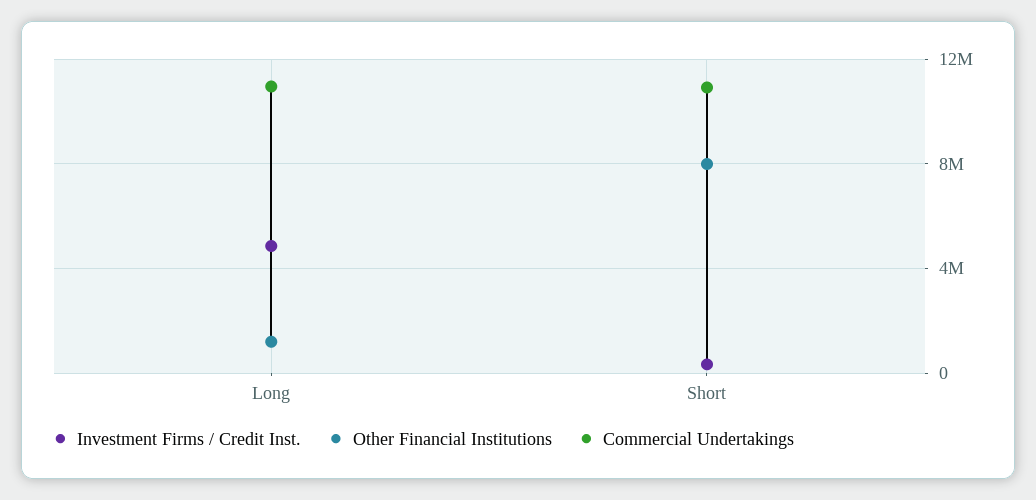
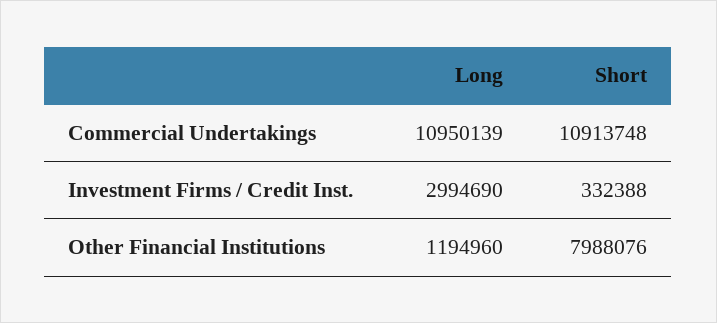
  {
    "Investment Firms / Credit Inst.": {
-     "Long": 5000000,
+     "Long": 2994690,
      "Short": 332388
    },
    "Other Financial Institutions": {
      "Long": 1194960,
      "Short": 7988076
    },
    "Commercial Undertakings": {
      "Long": 10950139,
      "Short": 10913748
    }
  }

